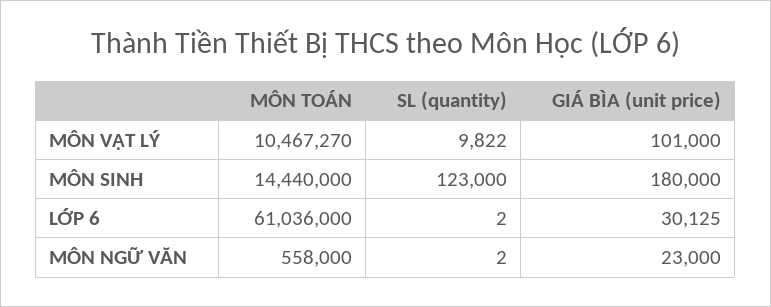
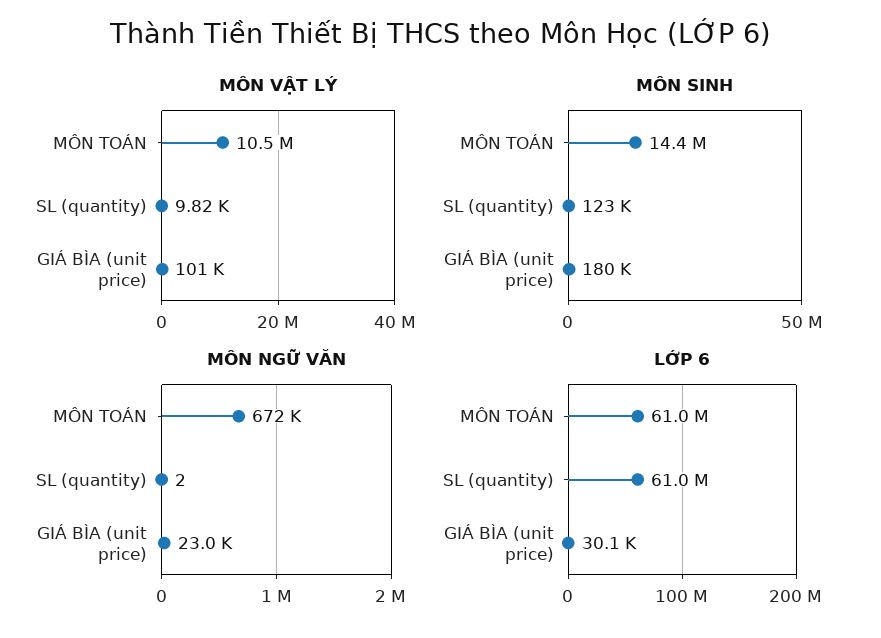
  {
    "MÔN VẬT LÝ": {
      "MÔN TOÁN": 10467270,
      "SL (quantity)": 9822,
      "GIÁ BÌA (unit price)": 101000
    },
    "MÔN SINH": {
      "MÔN TOÁN": 14440000,
      "SL (quantity)": 123000,
      "GIÁ BÌA (unit price)": 180000
    },
    "LỚP 6": {
      "MÔN TOÁN": 61036000,
-     "SL (quantity)": 2,
+     "SL (quantity)": 61000000,
      "GIÁ BÌA (unit price)": 30125
    },
    "MÔN NGỮ VĂN": {
-     "MÔN TOÁN": 558000,
+     "MÔN TOÁN": 672000,
      "SL (quantity)": 2,
      "GIÁ BÌA (unit price)": 23000
    }
  }

